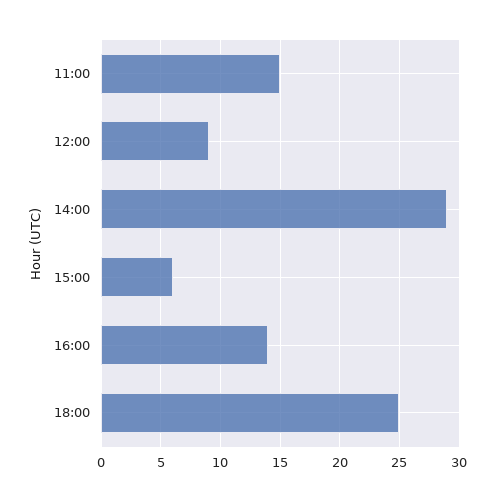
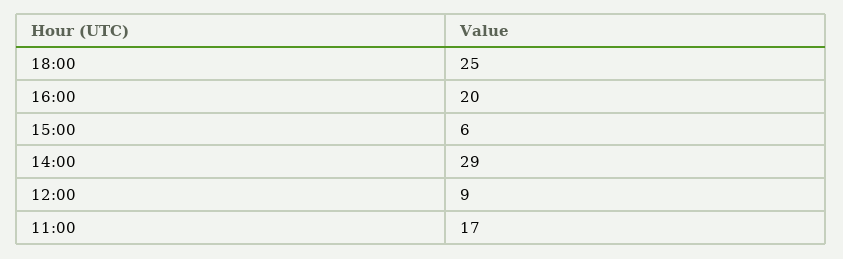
  {
-   "11:00": 15,
+   "11:00": 17,
    "12:00": 9,
    "14:00": 29,
    "15:00": 6,
-   "16:00": 14,
+   "16:00": 20,
    "18:00": 25
  }

